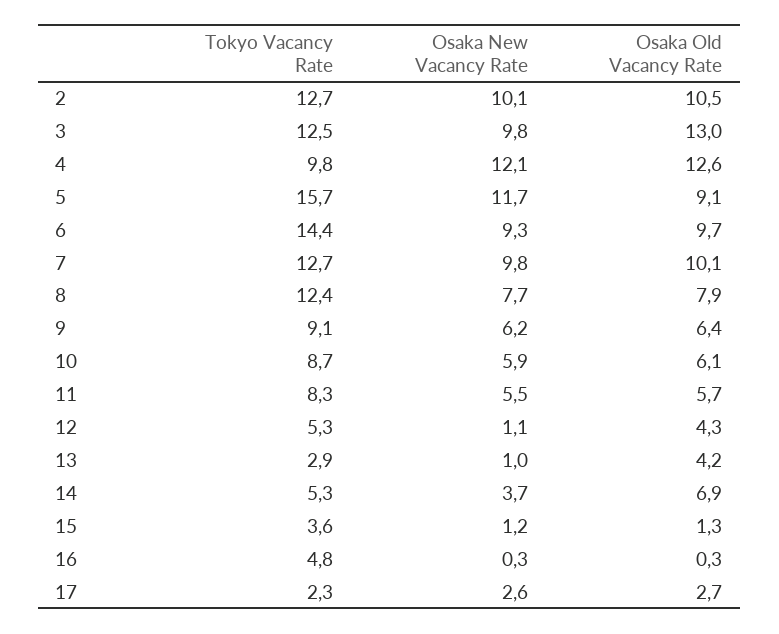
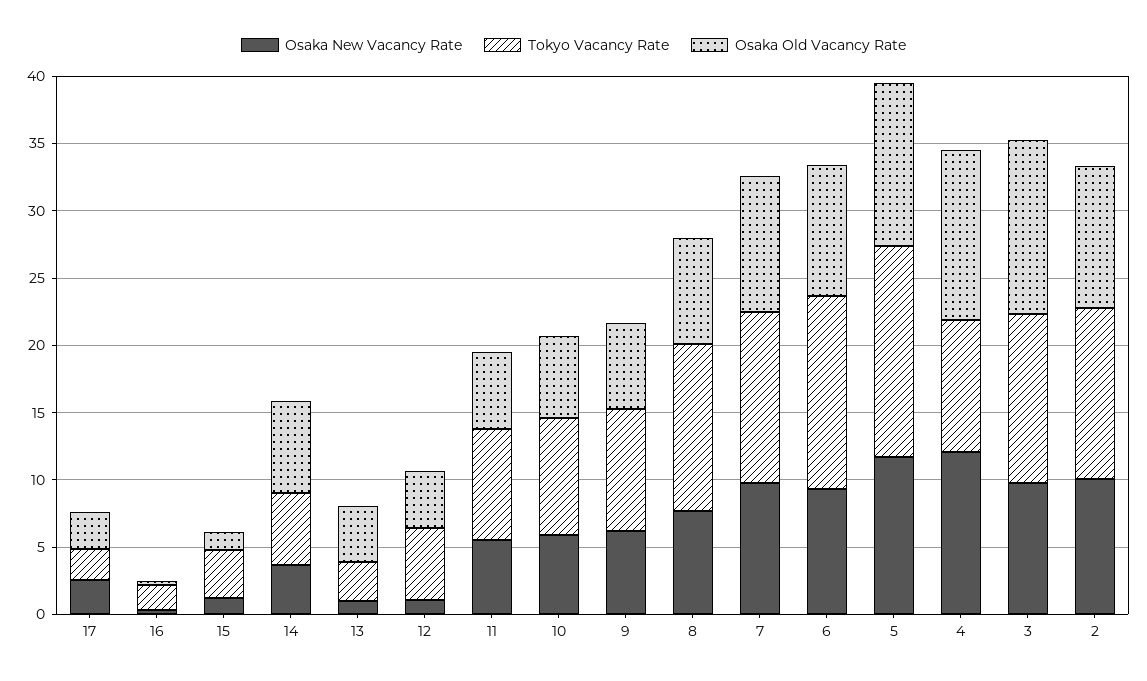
  {
    "Tokyo Vacancy Rate": {
      "2": 12.7,
      "3": 12.5,
      "4": 9.8,
      "5": 15.7,
      "6": 14.4,
      "7": 12.7,
      "8": 12.4,
      "9": 9.1,
      "10": 8.7,
      "11": 8.3,
      "12": 5.3,
      "13": 2.9,
      "14": 5.3,
      "15": 3.6,
-     "16": 4.8,
+     "16": 2,
      "17": 2.3
    },
    "Osaka New Vacancy Rate": {
      "2": 10.1,
      "3": 9.8,
      "4": 12.1,
      "5": 11.7,
      "6": 9.3,
      "7": 9.8,
      "8": 7.7,
      "9": 6.2,
      "10": 5.9,
      "11": 5.5,
      "12": 1.1,
      "13": 1,
      "14": 3.7,
      "15": 1.2,
      "16": 0.3,
      "17": 2.6
    },
    "Osaka Old Vacancy Rate": {
      "2": 10.5,
      "3": 13,
      "4": 12.6,
-     "5": 9.1,
+     "5": 12,
      "6": 9.7,
      "7": 10.1,
      "8": 7.9,
      "9": 6.4,
      "10": 6.1,
      "11": 5.7,
      "12": 4.3,
      "13": 4.2,
      "14": 6.9,
      "15": 1.3,
      "16": 0.3,
      "17": 2.7
    }
  }

